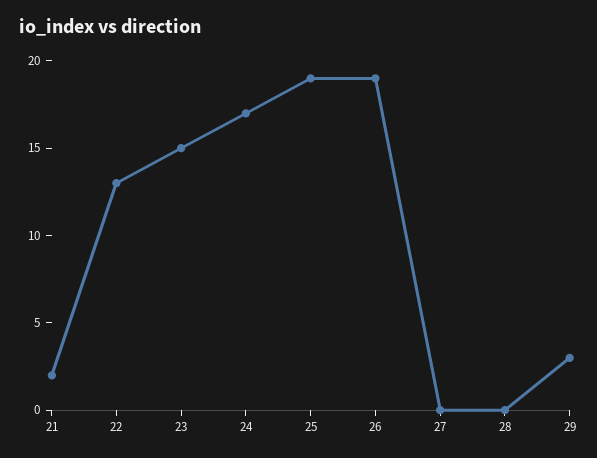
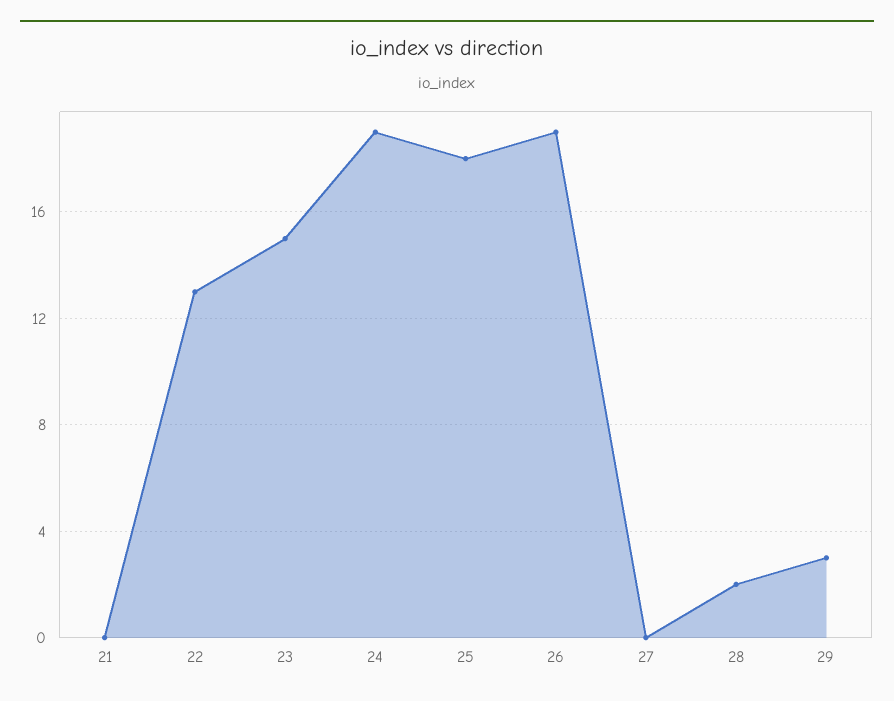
  {
-   "21": 2,
+   "21": 0,
    "22": 13,
    "23": 15,
-   "24": 17,
+   "24": 19,
-   "25": 19,
+   "25": 18,
    "26": 19,
    "27": 0,
-   "28": 0,
+   "28": 2,
    "29": 3
  }

